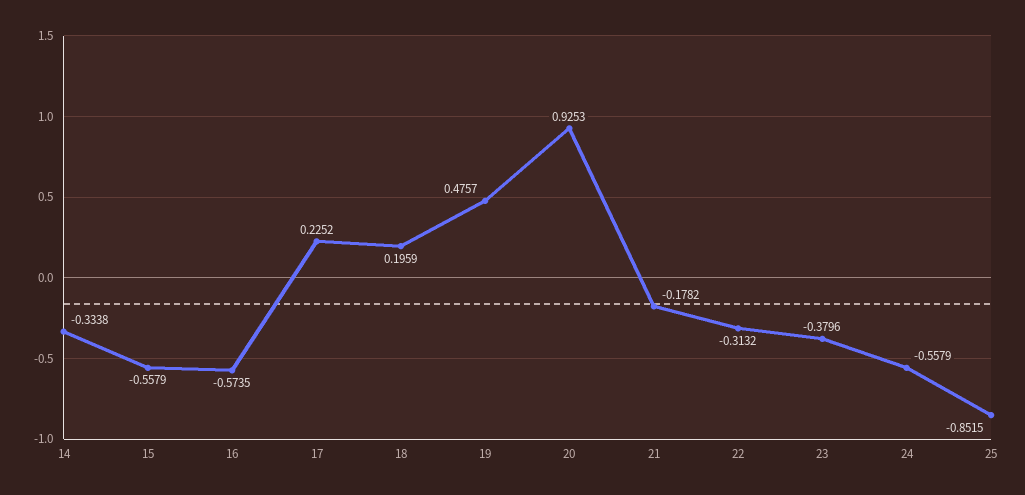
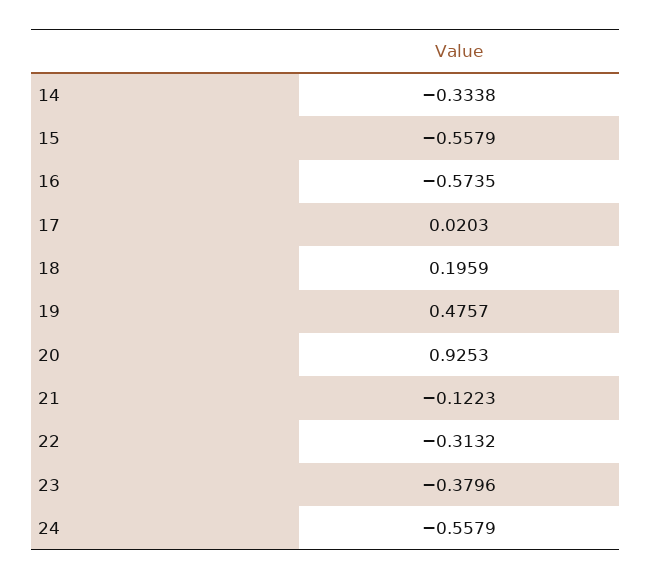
  {
    "14": -0.3338,
    "15": -0.5579,
    "16": -0.5735,
-   "17": 0.2252,
+   "17": 0.0203,
    "18": 0.1959,
    "19": 0.4757,
    "20": 0.9253,
-   "21": -0.1782,
+   "21": -0.1223,
    "22": -0.3132,
    "23": -0.3796,
-   "24": -0.5579,
+   "24": -0.5579
-   "25": -0.8515
  }

